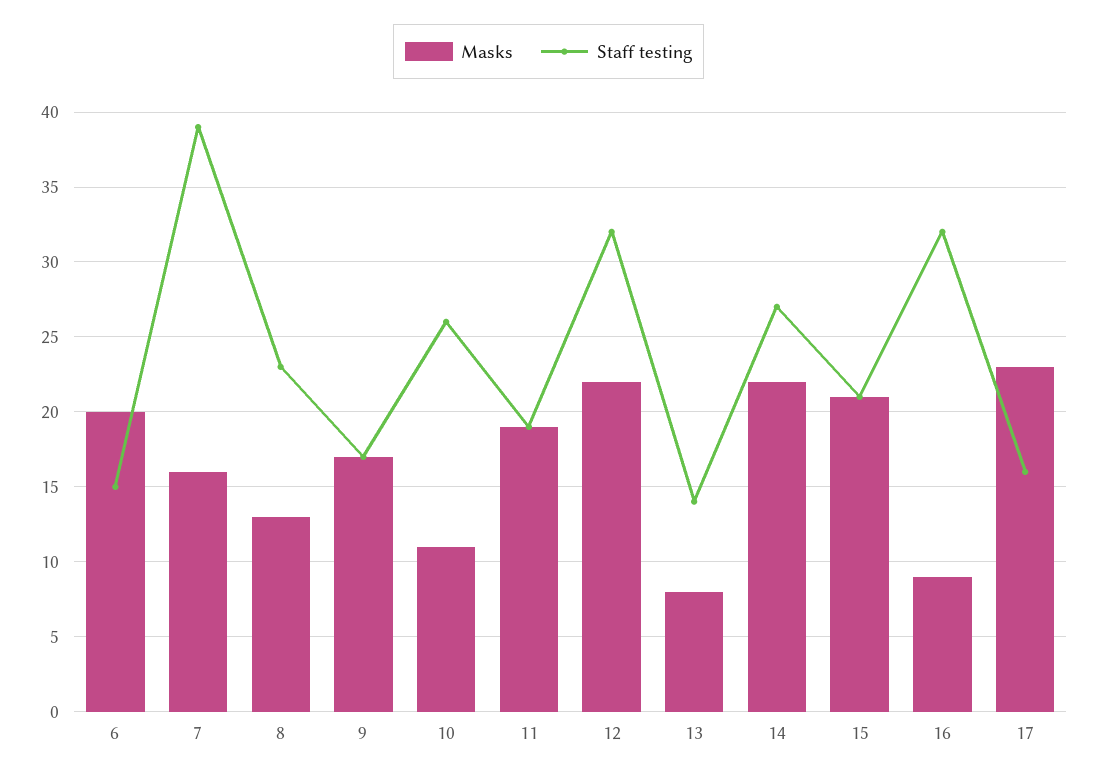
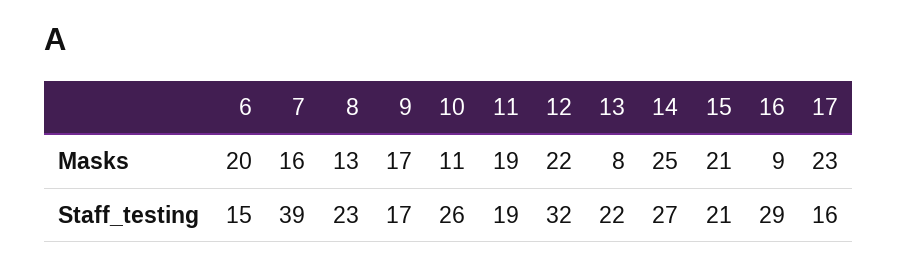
  {
    "Masks": {
      "6": 20,
      "7": 16,
      "8": 13,
      "9": 17,
      "10": 11,
      "11": 19,
      "12": 22,
      "13": 8,
-     "14": 22,
+     "14": 25,
      "15": 21,
      "16": 9,
      "17": 23
    },
    "Staff testing": {
      "6": 15,
      "7": 39,
      "8": 23,
      "9": 17,
      "10": 26,
      "11": 19,
      "12": 32,
-     "13": 14,
+     "13": 22,
      "14": 27,
      "15": 21,
-     "16": 32,
+     "16": 29,
      "17": 16
    }
  }

